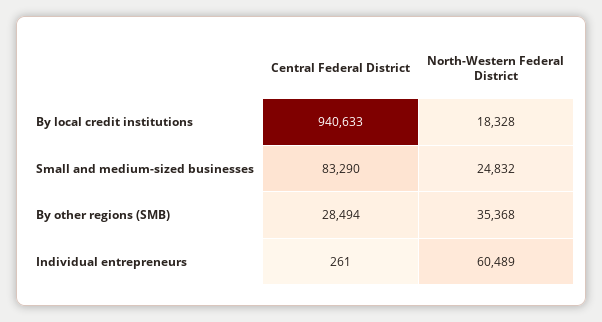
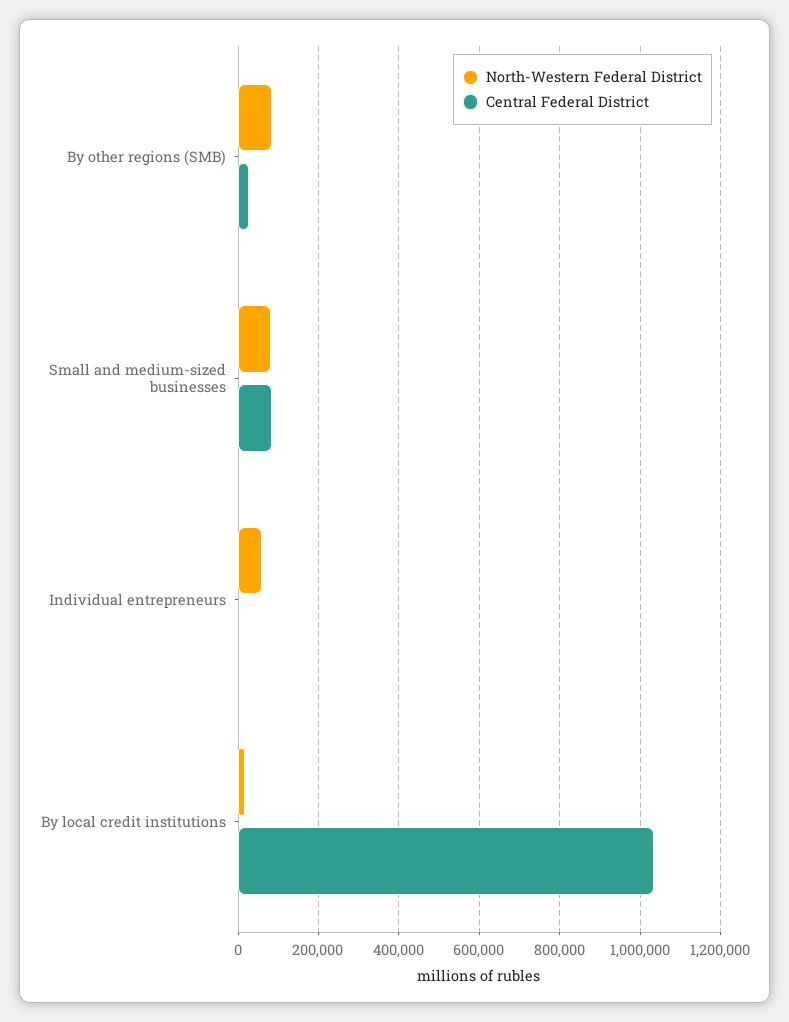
  {
    "Central Federal District": {
-     "By local credit institutions": 940633,
+     "By local credit institutions": 1040000,
      "Small and medium-sized businesses": 83290,
      "By other regions (SMB)": 28494,
      "Individual entrepreneurs": 261
    },
    "North-Western Federal District": {
      "By local credit institutions": 18328,
-     "Small and medium-sized businesses": 24832,
+     "Small and medium-sized businesses": 80000,
-     "By other regions (SMB)": 35368,
+     "By other regions (SMB)": 80000,
      "Individual entrepreneurs": 60489
    }
  }

